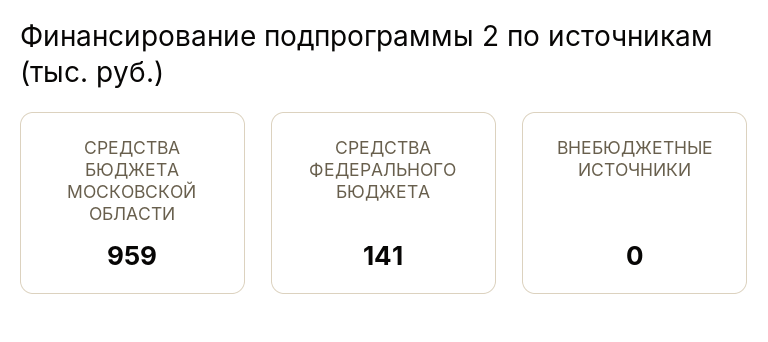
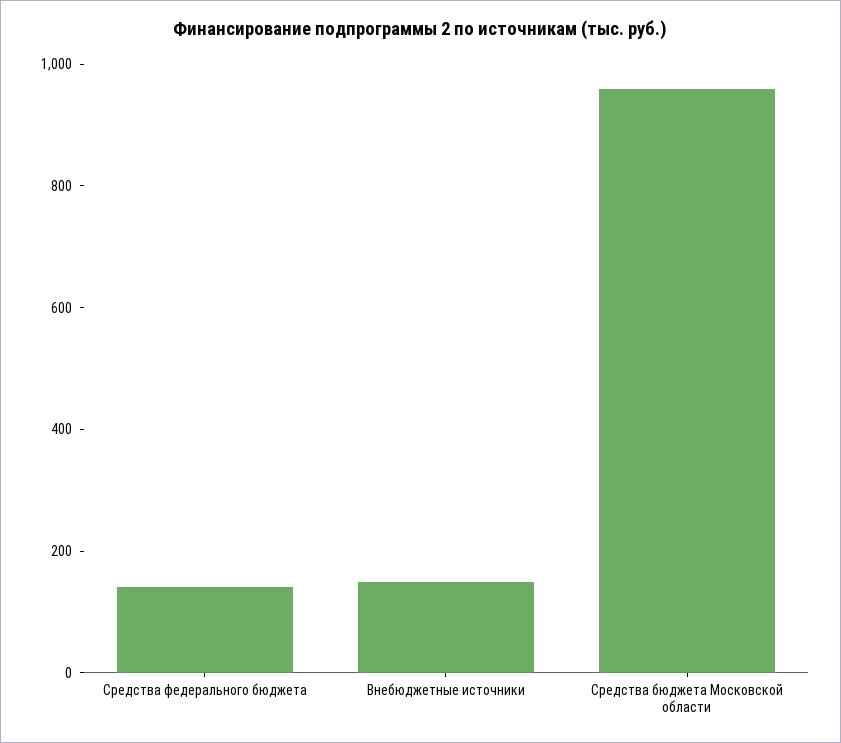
  {
    "СРЕДСТВА БЮДЖЕТА МОСКОВСКОЙ ОБЛАСТИ": 959,
    "СРЕДСТВА ФЕДЕРАЛЬНОГО БЮДЖЕТА": 141,
-   "ВНЕБЮДЖЕТНЫЕ ИСТОЧНИКИ": 0
+   "ВНЕБЮДЖЕТНЫЕ ИСТОЧНИКИ": 150
  }

